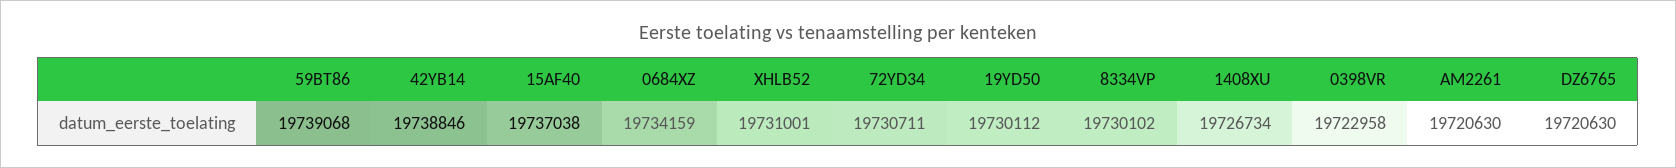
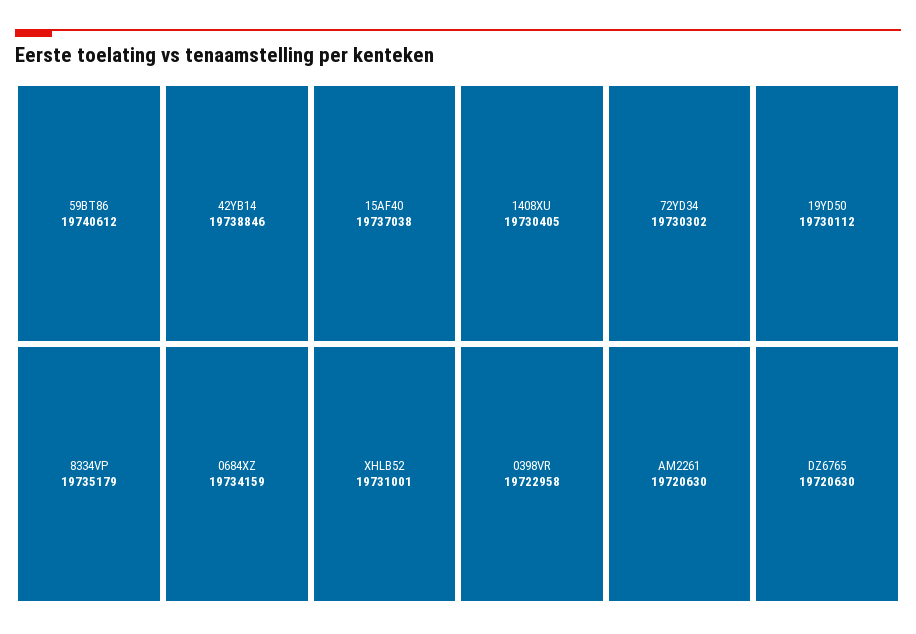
  {
-   "59BT86": 19739068,
+   "59BT86": 19740612,
    "42YB14": 19738846,
    "15AF40": 19737038,
    "0684XZ": 19734159,
    "XHLB52": 19731001,
-   "72YD34": 19730711,
+   "72YD34": 19730302,
    "19YD50": 19730112,
-   "8334VP": 19730102,
+   "8334VP": 19735179,
-   "1408XU": 19726734,
+   "1408XU": 19730405,
    "0398VR": 19722958,
    "AM2261": 19720630,
    "DZ6765": 19720630
  }

